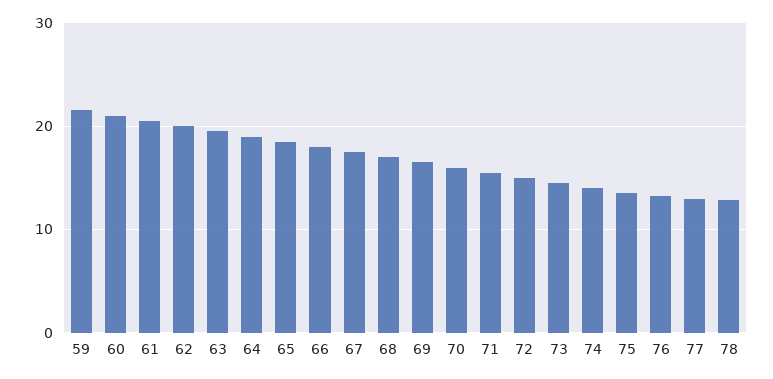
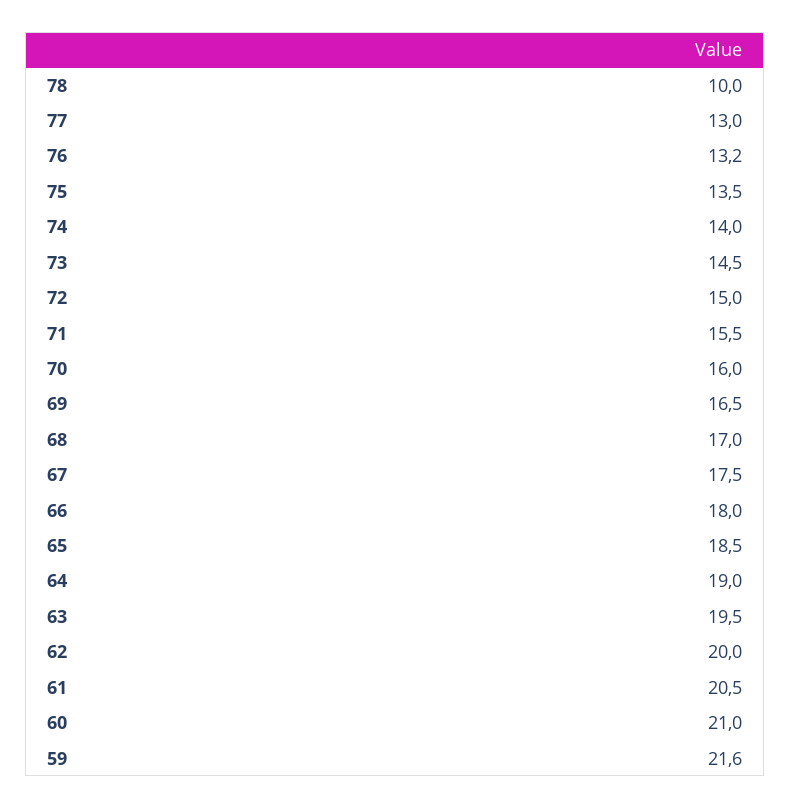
  {
    "59": 21.6,
    "60": 21,
    "61": 20.5,
    "62": 20,
    "63": 19.5,
    "64": 19,
    "65": 18.5,
    "66": 18,
    "67": 17.5,
    "68": 17,
    "69": 16.5,
    "70": 16,
    "71": 15.5,
    "72": 15,
    "73": 14.5,
    "74": 14,
    "75": 13.5,
    "76": 13.2,
    "77": 13,
-   "78": 13
+   "78": 10
  }

